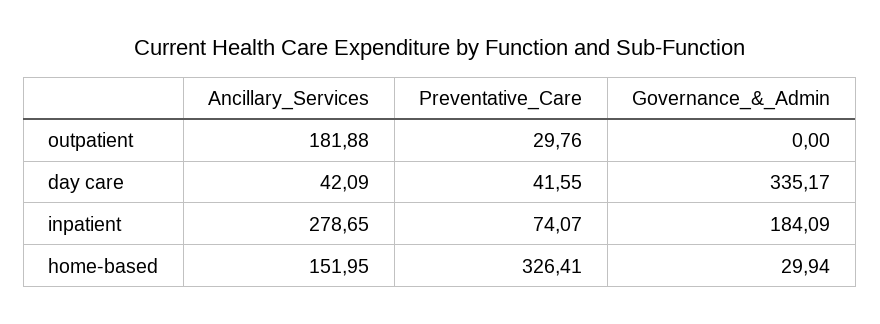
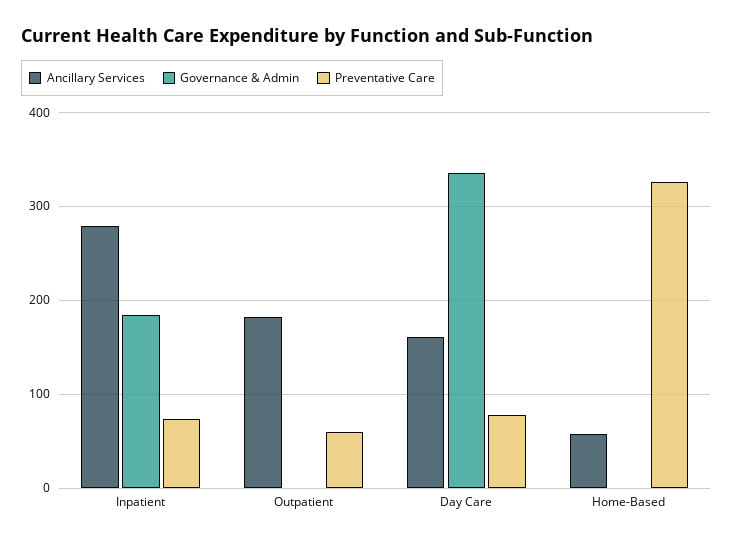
  {
    "Ancillary_Services": {
      "outpatient": 181.88,
-     "day care": 42.09,
+     "day care": 160,
      "inpatient": 278.65,
-     "home-based": 151.95
+     "home-based": 60
    },
    "Preventative_Care": {
-     "outpatient": 29.76,
+     "outpatient": 60,
-     "day care": 41.55,
+     "day care": 80,
      "inpatient": 74.07,
      "home-based": 326.41
    },
    "Governance_&_Admin": {
      "outpatient": 0,
      "day care": 335.17,
      "inpatient": 184.09,
-     "home-based": 29.94
+     "home-based": 0
    }
  }

